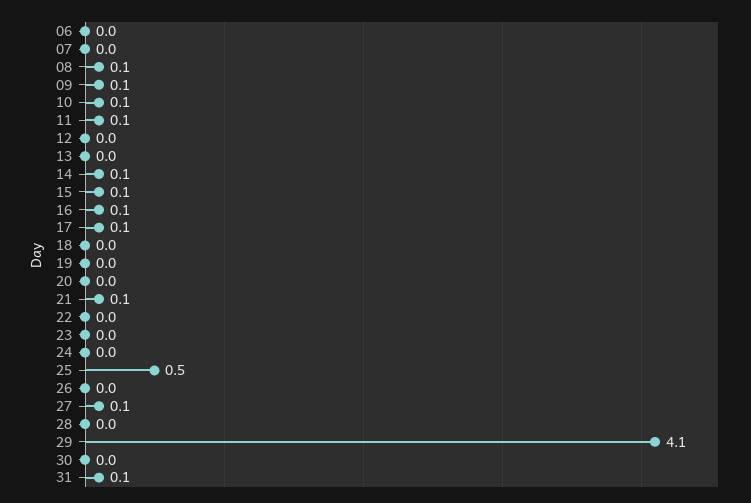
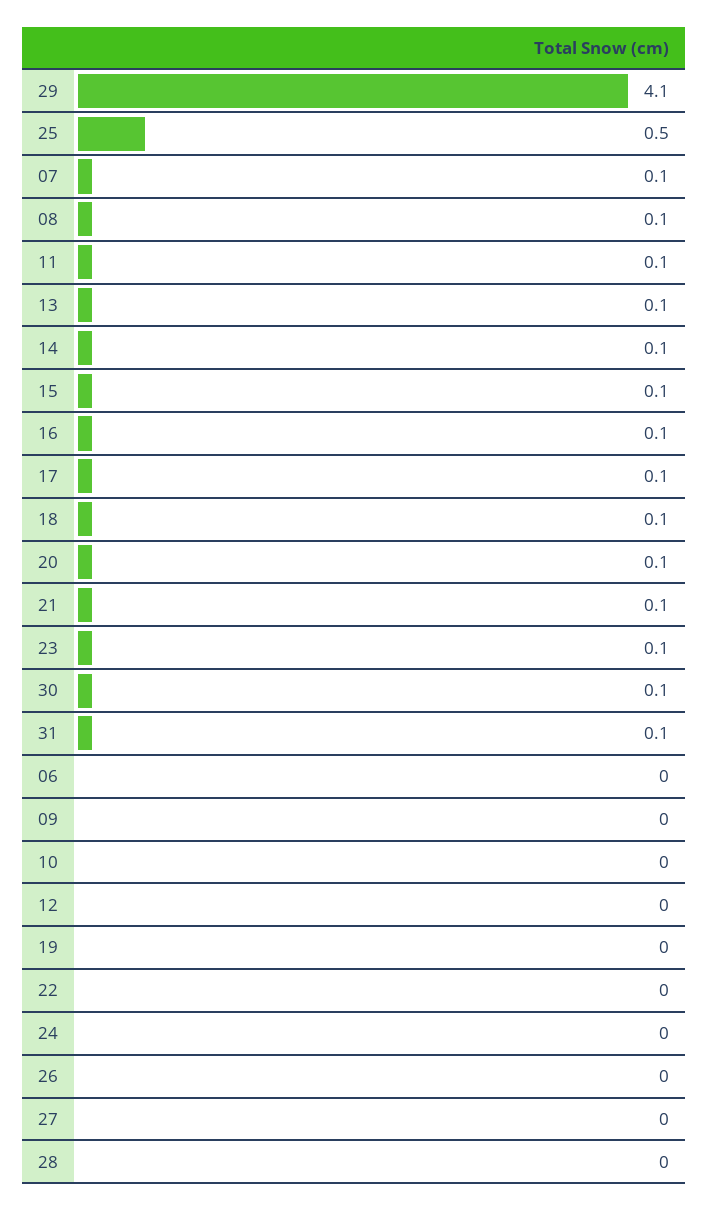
  {
    "06": 0,
-   "07": 0,
+   "07": 0.1,
    "08": 0.1,
-   "09": 0.1,
+   "09": 0,
-   "10": 0.1,
+   "10": 0,
    "11": 0.1,
    "12": 0,
-   "13": 0,
+   "13": 0.1,
    "14": 0.1,
    "15": 0.1,
    "16": 0.1,
    "17": 0.1,
-   "18": 0,
+   "18": 0.1,
    "19": 0,
-   "20": 0,
+   "20": 0.1,
    "21": 0.1,
    "22": 0,
-   "23": 0,
+   "23": 0.1,
    "24": 0,
    "25": 0.5,
    "26": 0,
-   "27": 0.1,
+   "27": 0,
    "28": 0,
    "29": 4.1,
-   "30": 0,
+   "30": 0.1,
    "31": 0.1
  }

